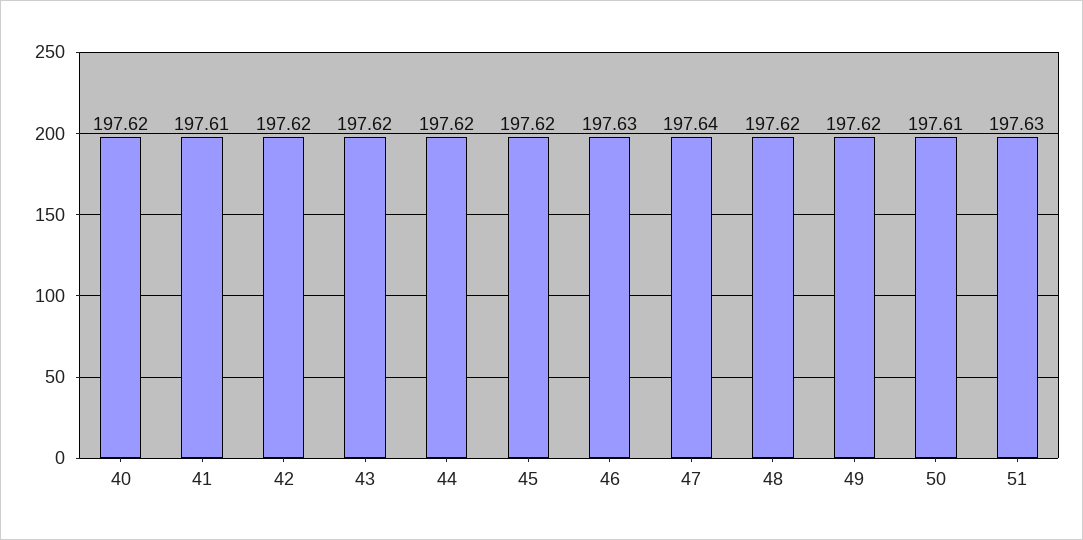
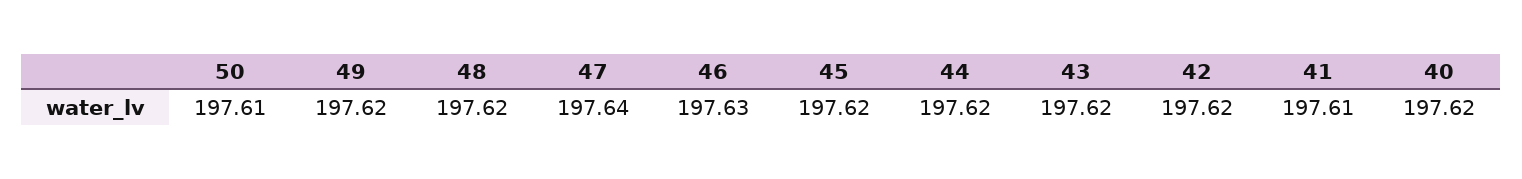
  {
    "40": 197.62,
    "41": 197.61,
    "42": 197.62,
    "43": 197.62,
    "44": 197.62,
    "45": 197.62,
    "46": 197.63,
    "47": 197.64,
    "48": 197.62,
    "49": 197.62,
-   "50": 197.61,
+   "50": 197.61
-   "51": 197.63
  }

